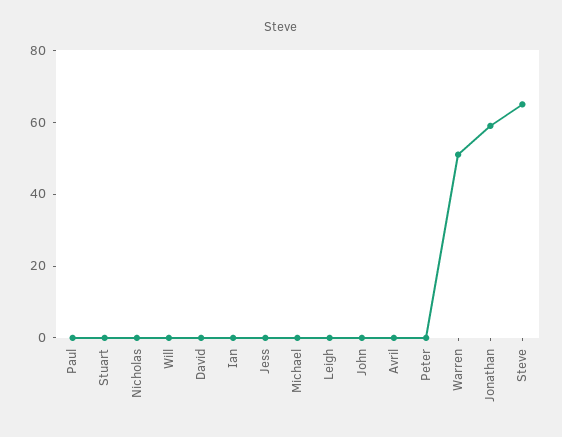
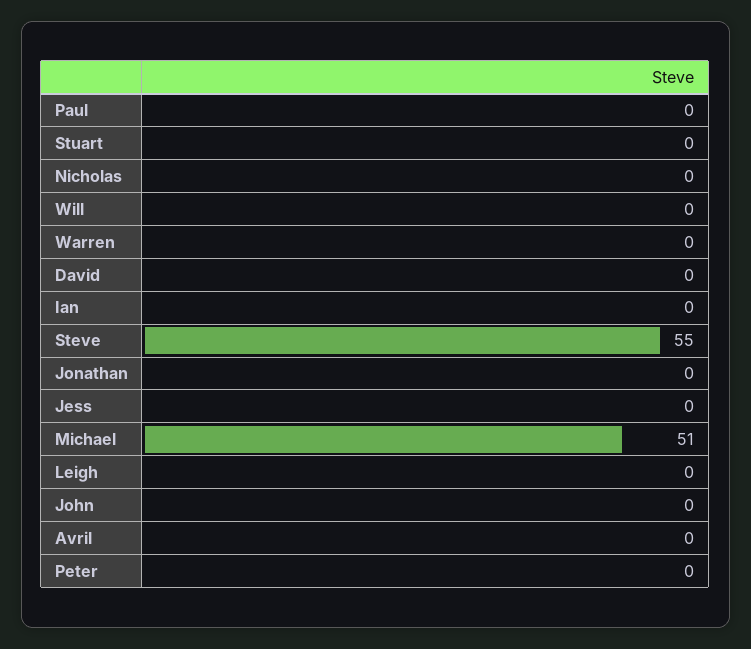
  {
    "Paul": 0,
    "Stuart": 0,
    "Nicholas": 0,
    "Will": 0,
    "David": 0,
    "Ian": 0,
    "Jess": 0,
-   "Michael": 0,
+   "Michael": 51,
    "Leigh": 0,
    "John": 0,
    "Avril": 0,
    "Peter": 0,
-   "Warren": 50,
+   "Warren": 0,
-   "Jonathan": 60,
+   "Jonathan": 0,
-   "Steve": 65
+   "Steve": 55
  }

